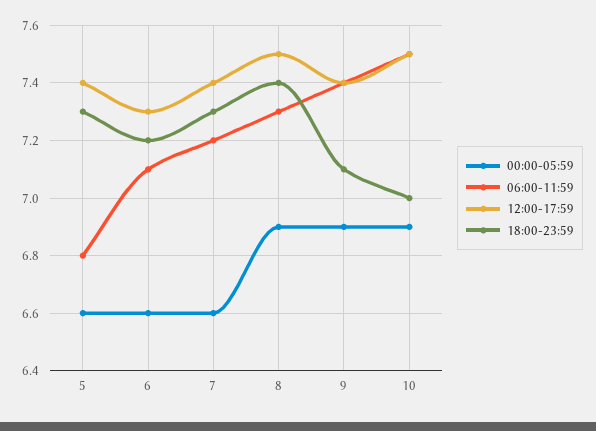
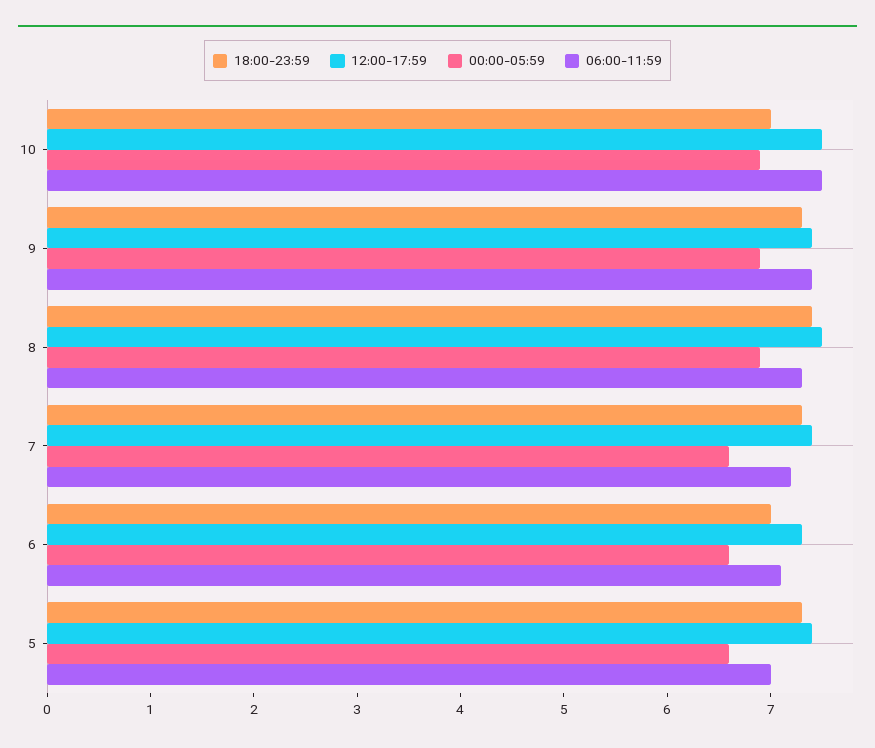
  {
    "00:00-05:59": {
      "5": 6.6,
      "6": 6.6,
      "7": 6.6,
      "8": 6.9,
      "9": 6.9,
      "10": 6.9
    },
    "06:00-11:59": {
-     "5": 6.8,
+     "5": 7,
      "6": 7.1,
      "7": 7.2,
      "8": 7.3,
      "9": 7.4,
      "10": 7.5
    },
    "12:00-17:59": {
      "5": 7.4,
      "6": 7.3,
      "7": 7.4,
      "8": 7.5,
      "9": 7.4,
      "10": 7.5
    },
    "18:00-23:59": {
      "5": 7.3,
-     "6": 7.2,
+     "6": 7,
      "7": 7.3,
      "8": 7.4,
-     "9": 7.1,
+     "9": 7.3,
      "10": 7
    }
  }

